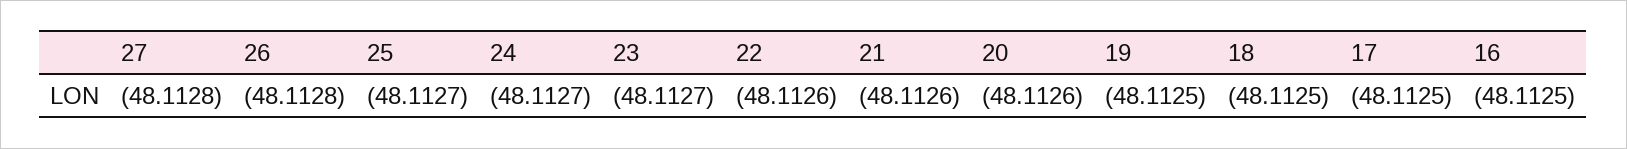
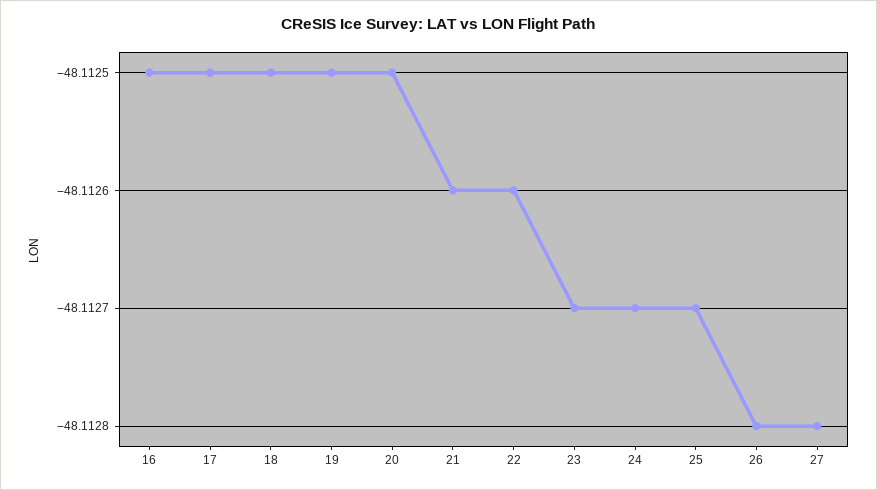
  {
    "27": -48.1128,
    "26": -48.1128,
    "25": -48.1127,
    "24": -48.1127,
    "23": -48.1127,
    "22": -48.1126,
    "21": -48.1126,
-   "20": -48.1126,
+   "20": -48.1125,
    "19": -48.1125,
    "18": -48.1125,
    "17": -48.1125,
    "16": -48.1125
  }

